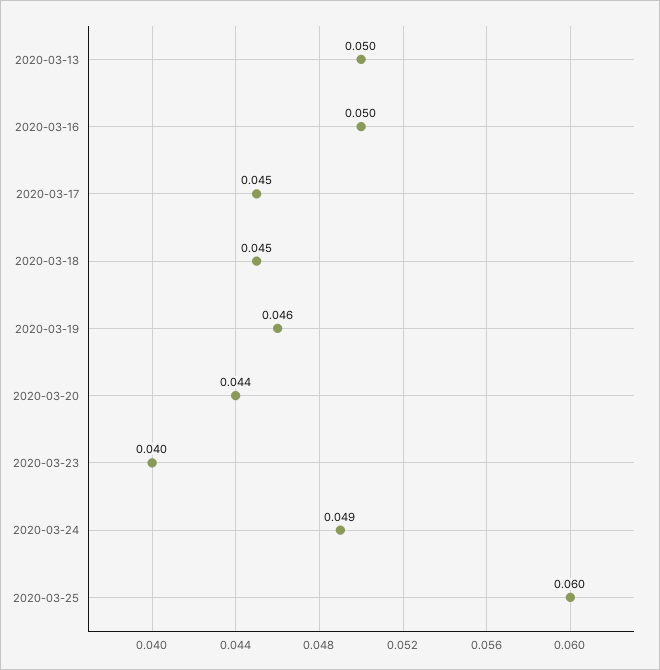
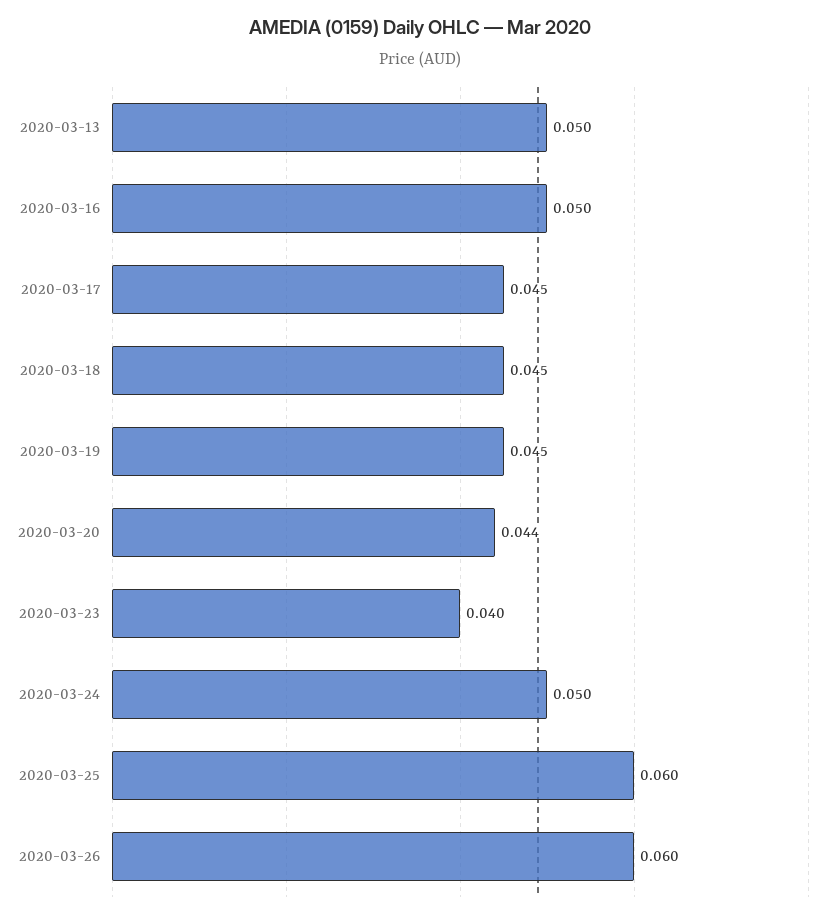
  {
    "2020-03-13": 0.05,
    "2020-03-16": 0.05,
    "2020-03-17": 0.045,
    "2020-03-18": 0.045,
-   "2020-03-19": 0.046,
+   "2020-03-19": 0.045,
    "2020-03-20": 0.044,
    "2020-03-23": 0.04,
-   "2020-03-24": 0.049,
+   "2020-03-24": 0.05,
-   "2020-03-25": 0.06
+   "2020-03-25": 0.06,
+   "2020-03-26": 0.06
  }

